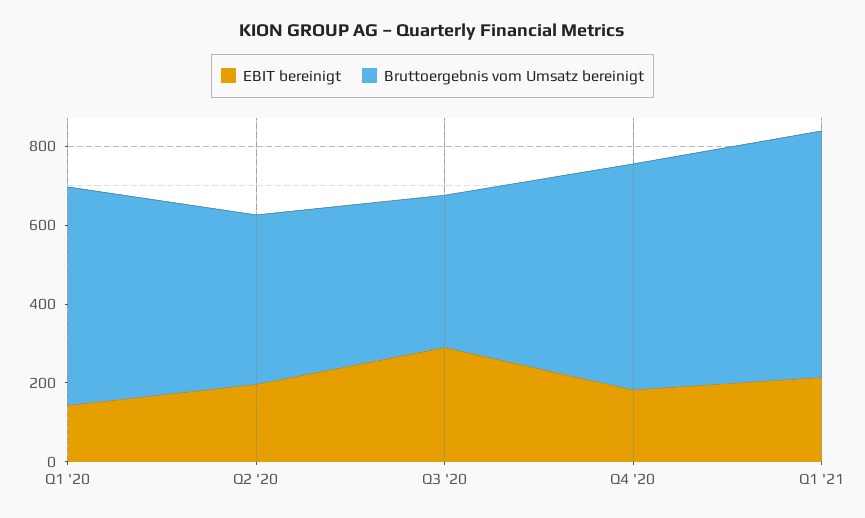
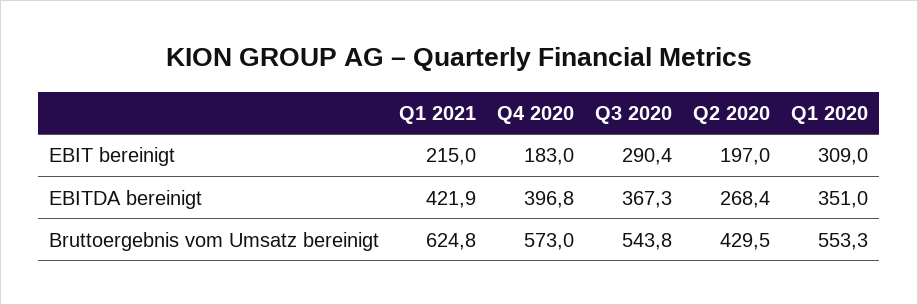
  {
    "EBIT bereinigt": {
-     "Q1 '20": 150,
+     "Q1 '20": 309,
      "Q2 '20": 197,
      "Q3 '20": 290.4,
      "Q4 '20": 183,
      "Q1 '21": 215
    },
    "Bruttoergebnis vom Umsatz bereinigt": {
      "Q1 '20": 553.3,
      "Q2 '20": 429.5,
-     "Q3 '20": 400,
+     "Q3 '20": 543.8,
      "Q4 '20": 573,
      "Q1 '21": 624.8
-   }
+   },
+   "EBITDA bereinigt": {
+     "Q1 '21": 421.9,
+     "Q4 '20": 396.8,
+     "Q3 '20": 367.3,
+     "Q2 '20": 268.4,
+     "Q1 '20": 351
+   }
  }

